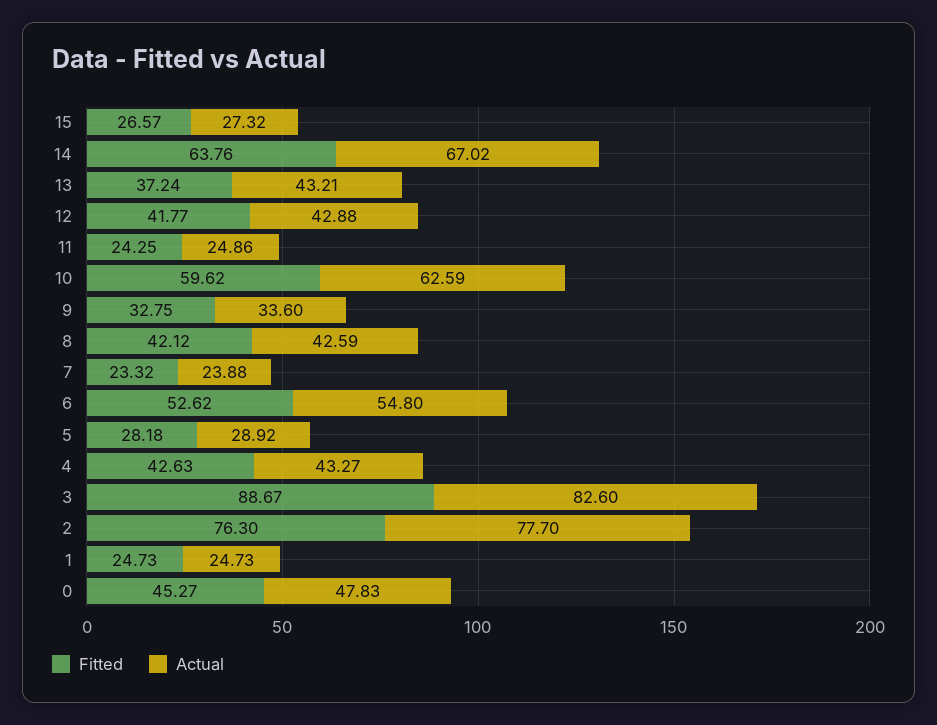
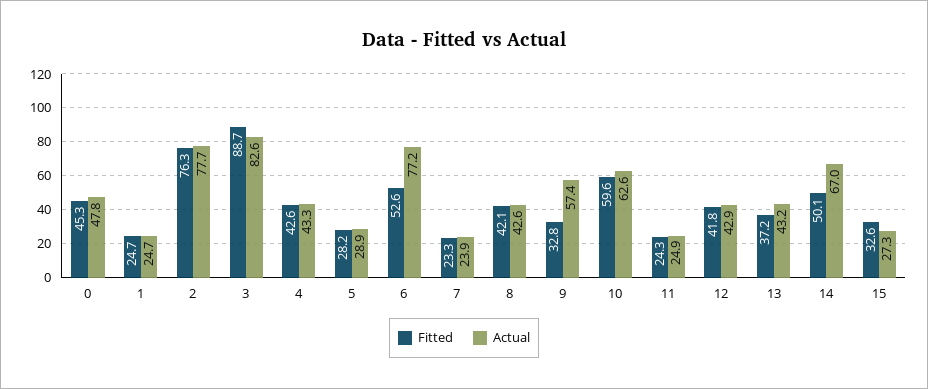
  {
    "Fitted": {
-     "15": 26.57,
+     "15": 32.6,
-     "14": 63.76,
+     "14": 50.1,
      "13": 37.24,
      "12": 41.77,
      "11": 24.25,
      "10": 59.62,
      "9": 32.75,
      "8": 42.12,
      "7": 23.32,
      "6": 52.62,
      "5": 28.18,
      "4": 42.63,
      "3": 88.67,
      "2": 76.3,
      "1": 24.73,
      "0": 45.27
    },
    "Actual": {
      "15": 27.32,
      "14": 67.02,
      "13": 43.21,
      "12": 42.88,
      "11": 24.86,
      "10": 62.59,
-     "9": 33.6,
+     "9": 57.4,
      "8": 42.59,
      "7": 23.88,
-     "6": 54.8,
+     "6": 77.2,
      "5": 28.92,
      "4": 43.27,
      "3": 82.6,
      "2": 77.7,
      "1": 24.73,
      "0": 47.83
    }
  }

